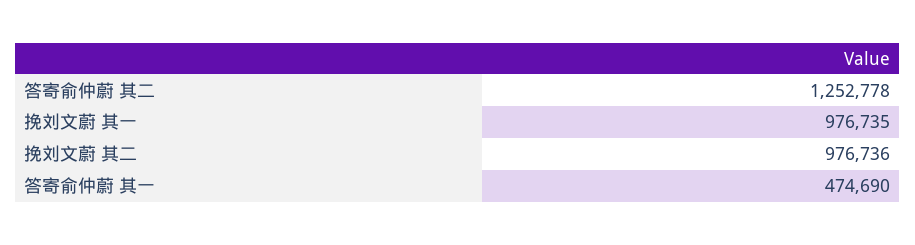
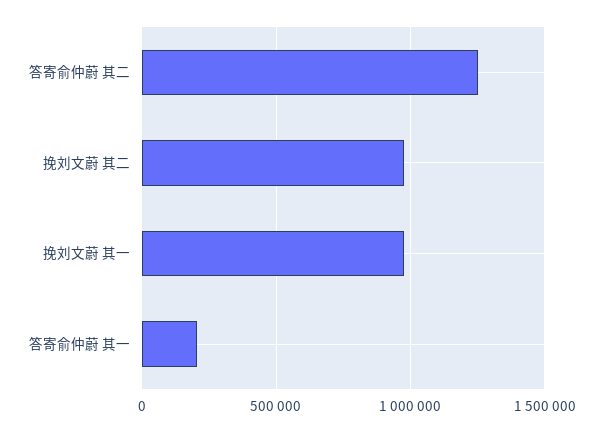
  {
    "答寄俞仲蔚 其二": 1252778,
    "挽刘文蔚 其一": 976735,
    "挽刘文蔚 其二": 976736,
-   "答寄俞仲蔚 其一": 474690
+   "答寄俞仲蔚 其一": 200000
  }

